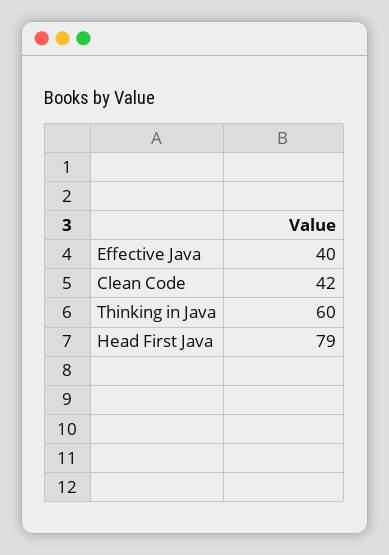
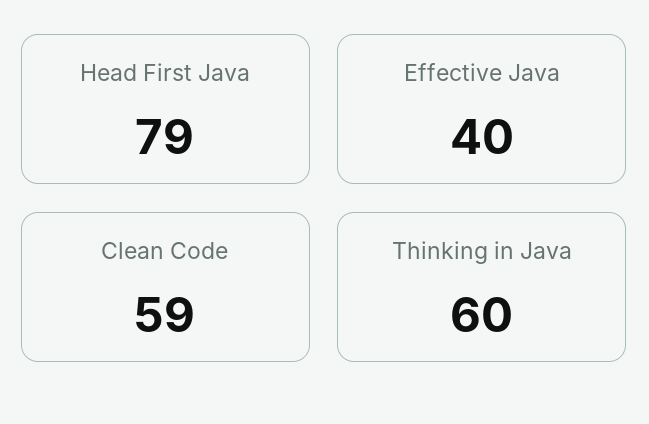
  {
    "Effective Java": 40,
-   "Clean Code": 42,
+   "Clean Code": 59,
    "Thinking in Java": 60,
    "Head First Java": 79
  }

